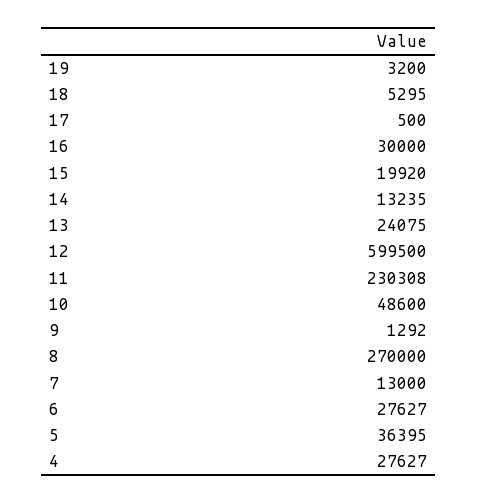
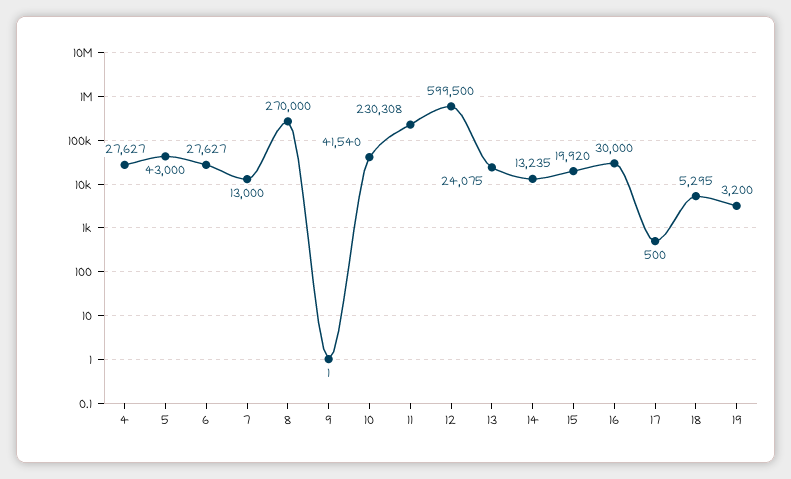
  {
    "19": 3200,
    "18": 5295,
    "17": 500,
    "16": 30000,
    "15": 19920,
    "14": 13235,
    "13": 24075,
    "12": 599500,
    "11": 230308,
-   "10": 48600,
+   "10": 41540,
-   "9": 1292,
+   "9": 1,
    "8": 270000,
    "7": 13000,
    "6": 27627,
-   "5": 36395,
+   "5": 43000,
    "4": 27627
  }

